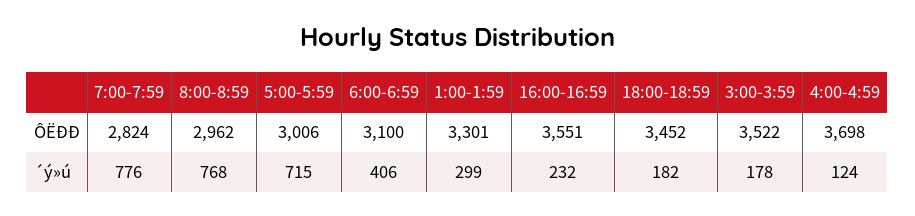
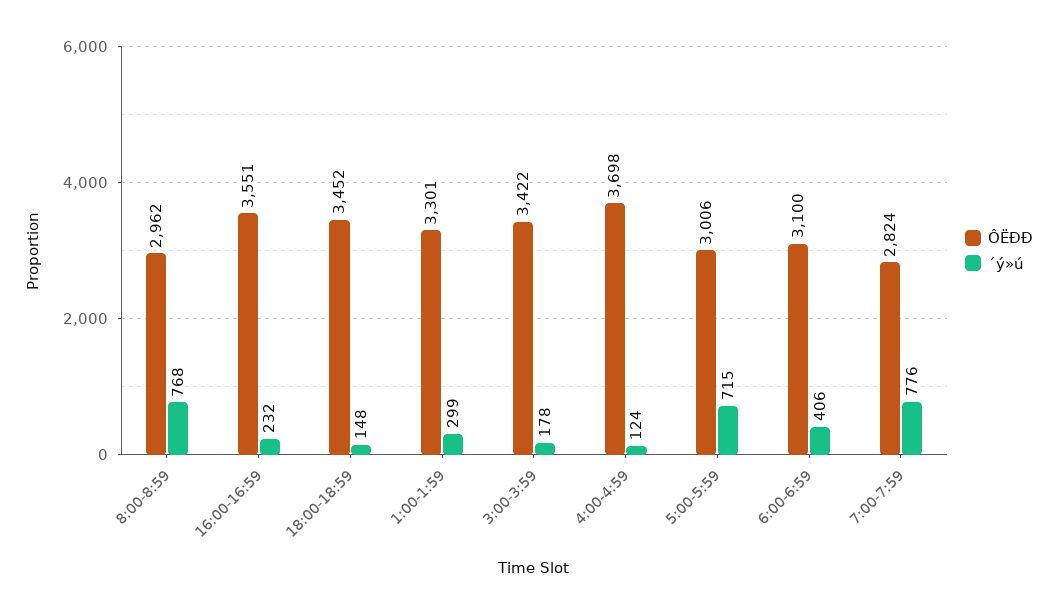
  {
    "ÔËÐÐ": {
      "7:00-7:59": 2824,
      "8:00-8:59": 2962,
      "5:00-5:59": 3006,
      "6:00-6:59": 3100,
      "1:00-1:59": 3301,
      "16:00-16:59": 3551,
      "18:00-18:59": 3452,
-     "3:00-3:59": 3522,
+     "3:00-3:59": 3422,
      "4:00-4:59": 3698
    },
    "´ý»ú": {
      "7:00-7:59": 776,
      "8:00-8:59": 768,
      "5:00-5:59": 715,
      "6:00-6:59": 406,
      "1:00-1:59": 299,
      "16:00-16:59": 232,
-     "18:00-18:59": 182,
+     "18:00-18:59": 148,
      "3:00-3:59": 178,
      "4:00-4:59": 124
    }
  }

